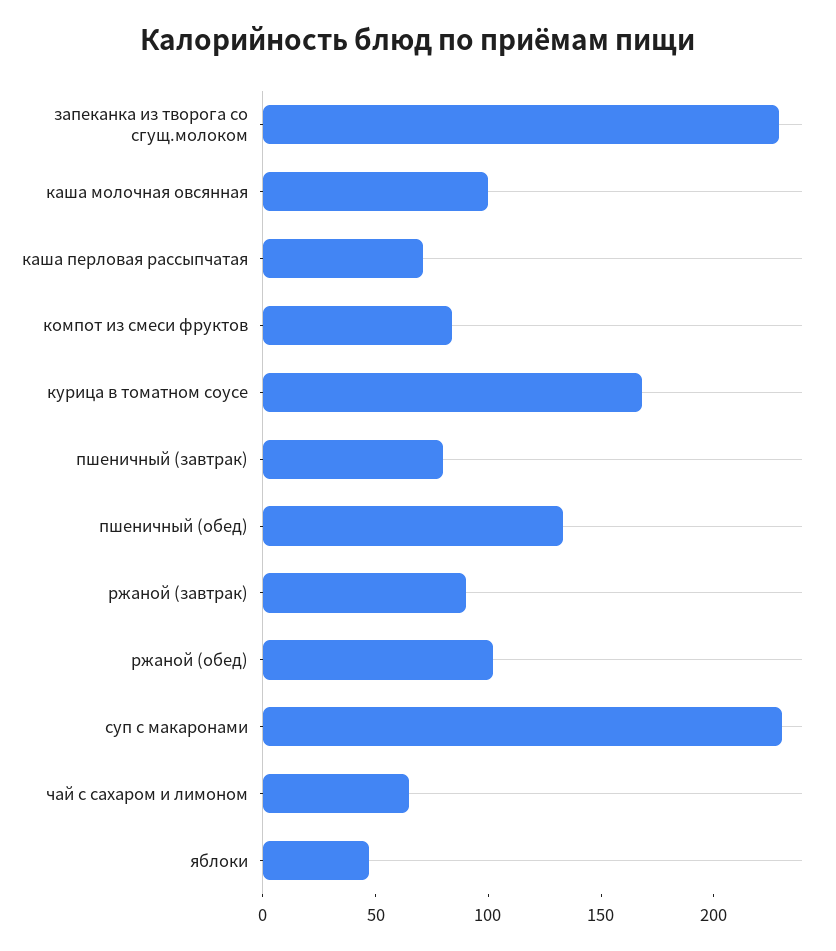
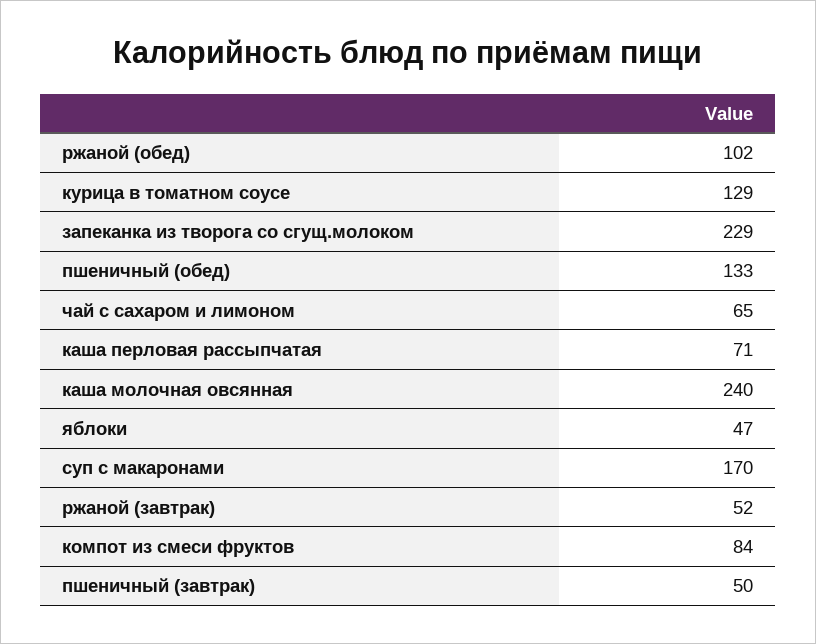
  {
    "запеканка из творога со сгущ.молоком": 229,
-   "каша молочная овсянная": 100,
+   "каша молочная овсянная": 240,
    "каша перловая рассыпчатая": 71,
    "компот из смеси фруктов": 84,
-   "курица в томатном соусе": 170,
+   "курица в томатном соусе": 129,
-   "пшеничный (завтрак)": 80,
+   "пшеничный (завтрак)": 50,
    "пшеничный (обед)": 133,
-   "ржаной (завтрак)": 90,
+   "ржаной (завтрак)": 52,
    "ржаной (обед)": 102,
-   "суп с макаронами": 230,
+   "суп с макаронами": 170,
    "чай с сахаром и лимоном": 65,
    "яблоки": 47
  }

